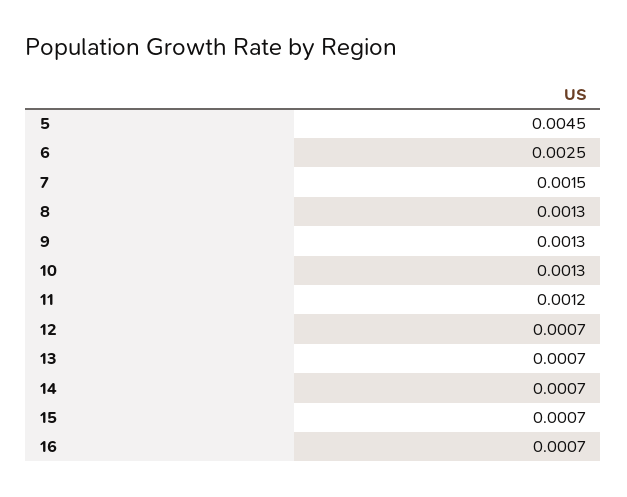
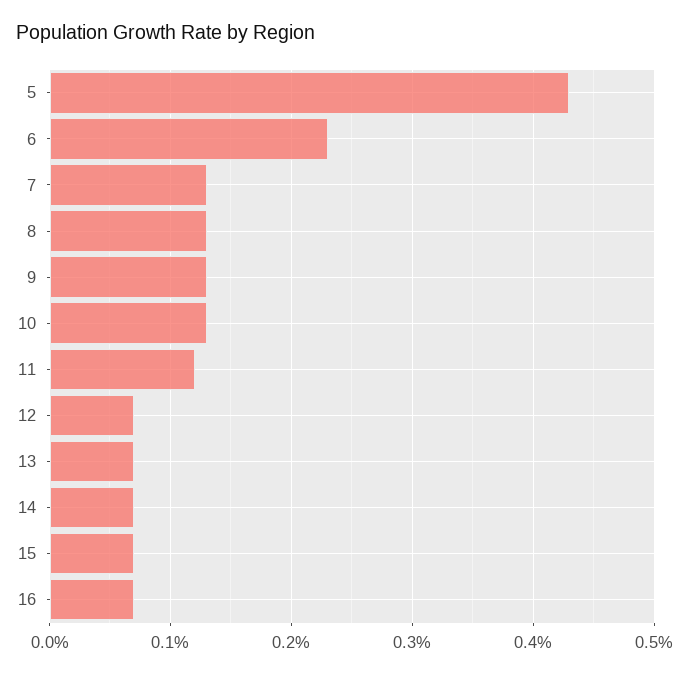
  {
-   "5": 0.0045,
+   "5": 0.0043,
-   "6": 0.0025,
+   "6": 0.0023,
-   "7": 0.0015,
+   "7": 0.0013,
    "8": 0.0013,
    "9": 0.0013,
    "10": 0.0013,
    "11": 0.0012,
    "12": 0.0007,
    "13": 0.0007,
    "14": 0.0007,
    "15": 0.0007,
    "16": 0.0007
  }

